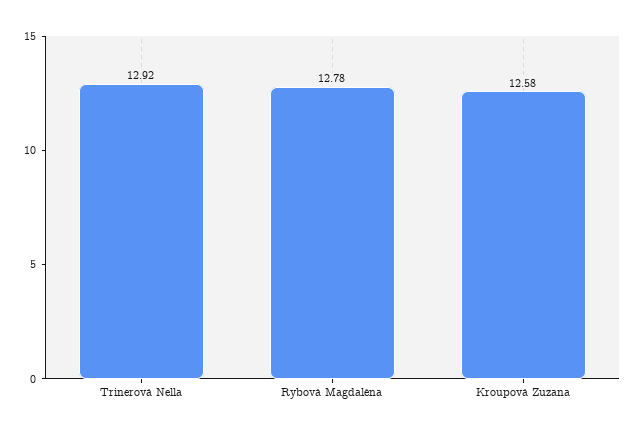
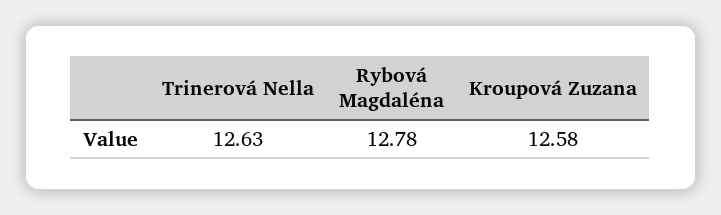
  {
-   "Trinerová Nella": 12.92,
+   "Trinerová Nella": 12.63,
    "Rybová Magdaléna": 12.78,
    "Kroupová Zuzana": 12.58
  }

